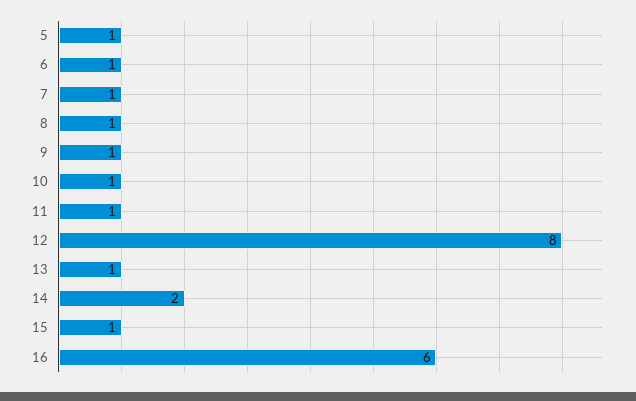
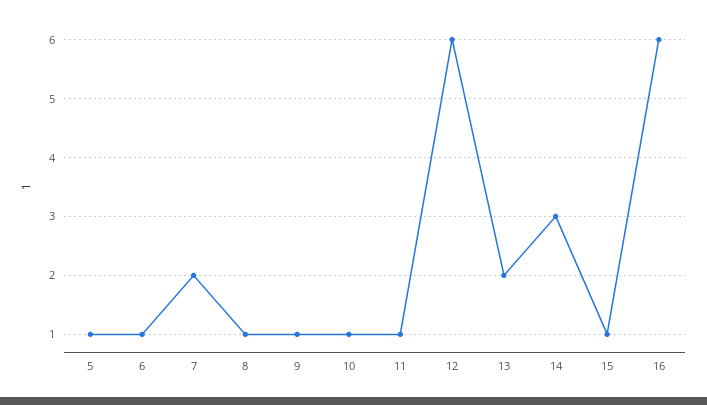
  {
    "5": 1,
    "6": 1,
-   "7": 1,
+   "7": 2,
    "8": 1,
    "9": 1,
    "10": 1,
    "11": 1,
-   "12": 8,
+   "12": 6,
-   "13": 1,
+   "13": 2,
-   "14": 2,
+   "14": 3,
    "15": 1,
    "16": 6
  }

